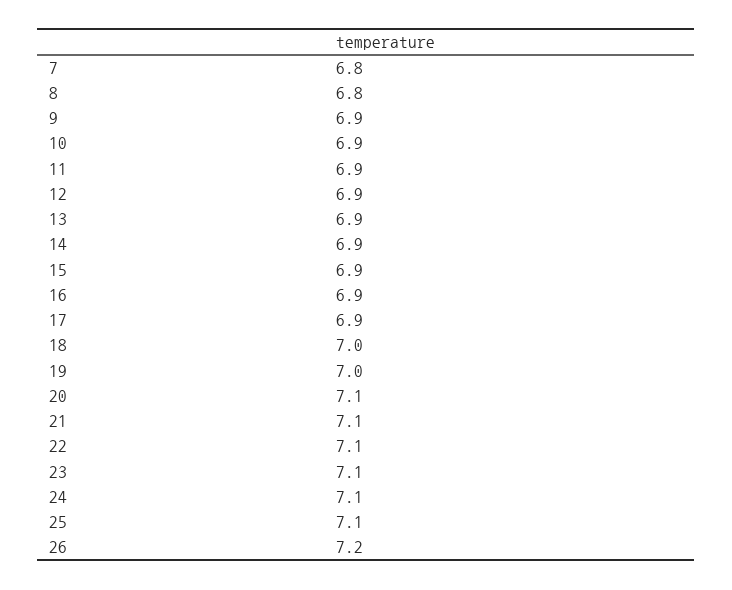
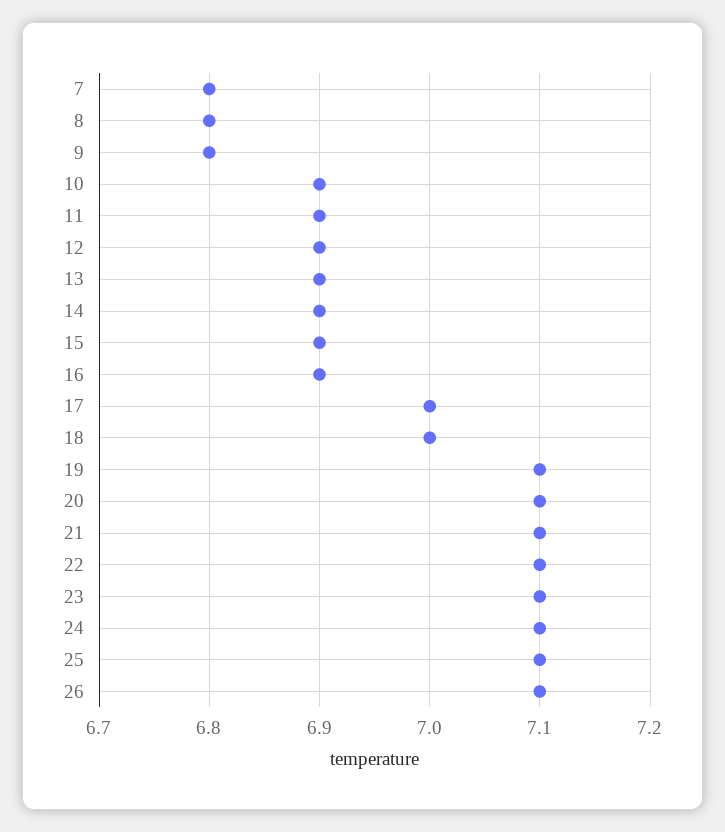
  {
    "7": 6.8,
    "8": 6.8,
-   "9": 6.9,
+   "9": 6.8,
    "10": 6.9,
    "11": 6.9,
    "12": 6.9,
    "13": 6.9,
    "14": 6.9,
    "15": 6.9,
    "16": 6.9,
-   "17": 6.9,
+   "17": 7,
    "18": 7,
-   "19": 7,
+   "19": 7.1,
    "20": 7.1,
    "21": 7.1,
    "22": 7.1,
    "23": 7.1,
    "24": 7.1,
    "25": 7.1,
-   "26": 7.2
+   "26": 7.1
  }

